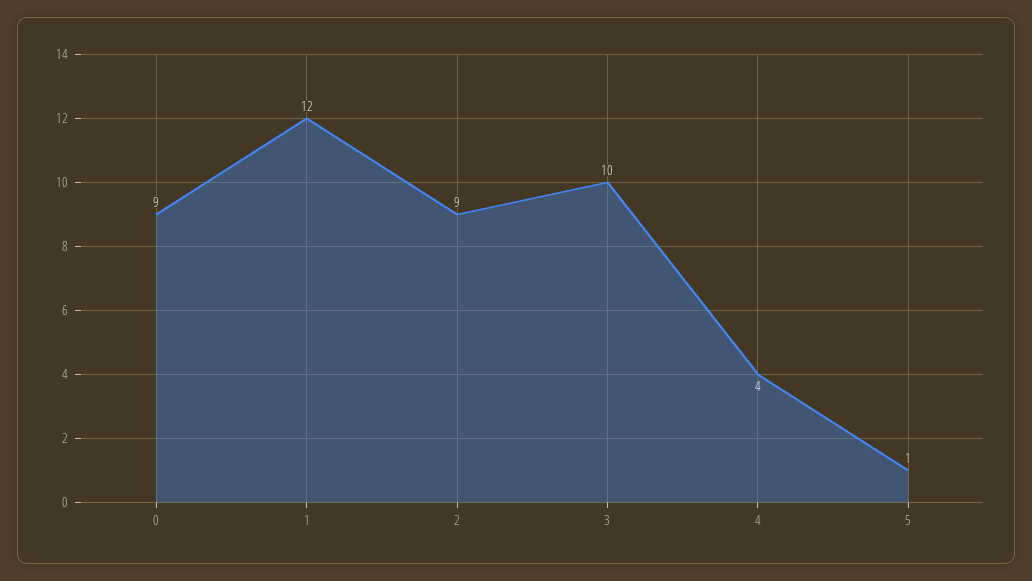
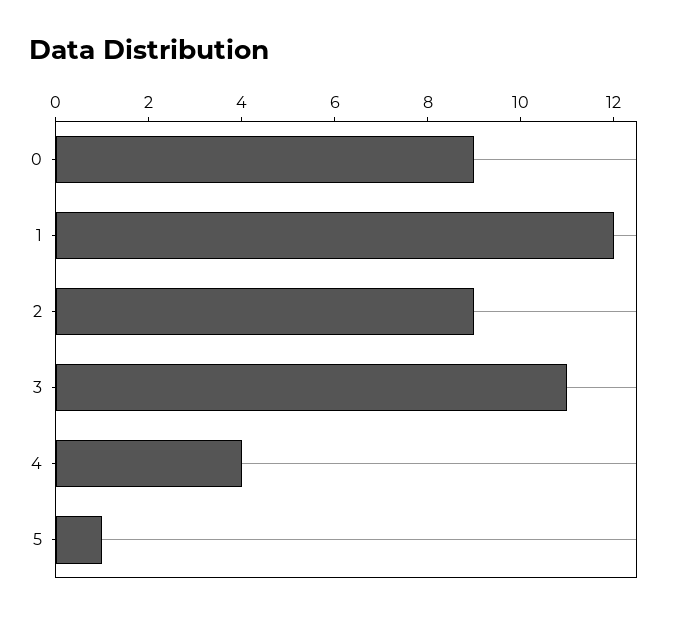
  {
    "0": 9,
    "1": 12,
    "2": 9,
-   "3": 10,
+   "3": 11,
    "4": 4,
    "5": 1
  }

